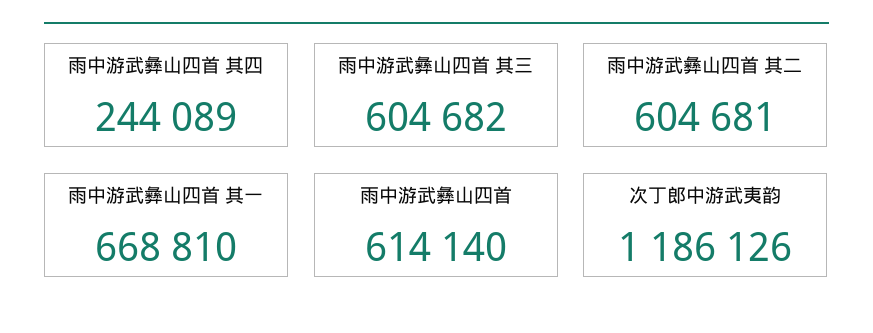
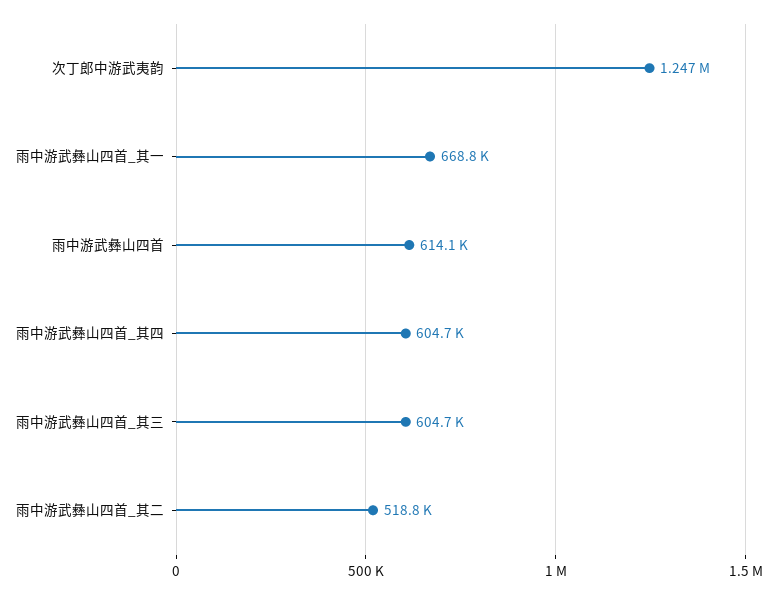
  {
-   "雨中游武彝山四首 其四": 244089,
+   "雨中游武彝山四首 其四": 604700,
    "雨中游武彝山四首 其三": 604682,
-   "雨中游武彝山四首 其二": 604681,
+   "雨中游武彝山四首 其二": 518800,
    "雨中游武彝山四首 其一": 668810,
    "雨中游武彝山四首": 614140,
-   "次丁郎中游武夷韵": 1186126
+   "次丁郎中游武夷韵": 1247000
  }

